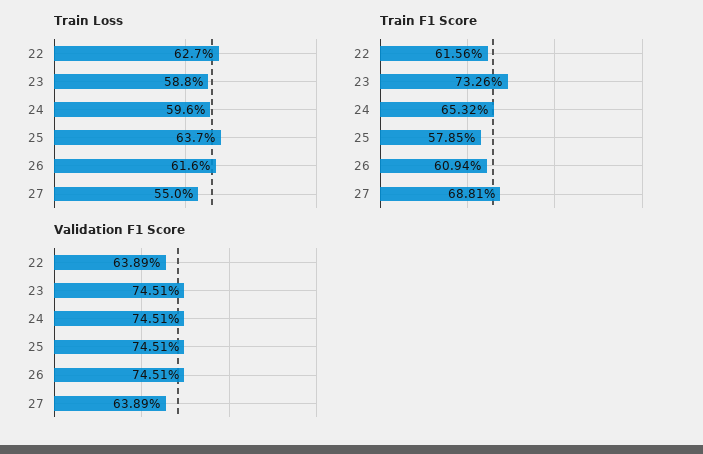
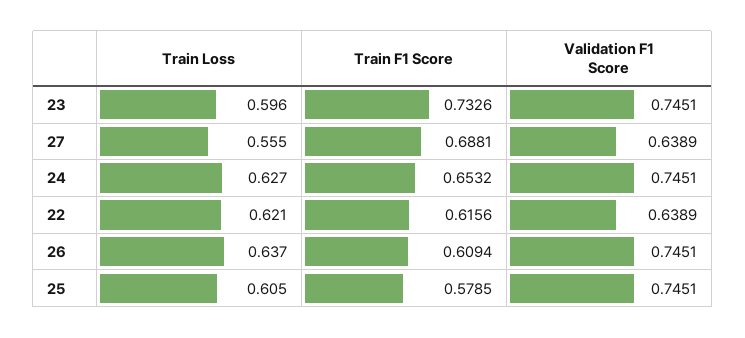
  {
    "Train Loss": {
-     "22": 0.627,
+     "22": 0.621,
-     "23": 0.588,
+     "23": 0.596,
-     "24": 0.596,
+     "24": 0.627,
-     "25": 0.637,
+     "25": 0.605,
-     "26": 0.616,
+     "26": 0.637,
-     "27": 0.55
+     "27": 0.555
    },
    "Train F1 Score": {
      "22": 0.6156,
      "23": 0.7326,
      "24": 0.6532,
      "25": 0.5785,
      "26": 0.6094,
      "27": 0.6881
    },
    "Validation F1 Score": {
      "22": 0.6389,
      "23": 0.7451,
      "24": 0.7451,
      "25": 0.7451,
      "26": 0.7451,
      "27": 0.6389
    }
  }

